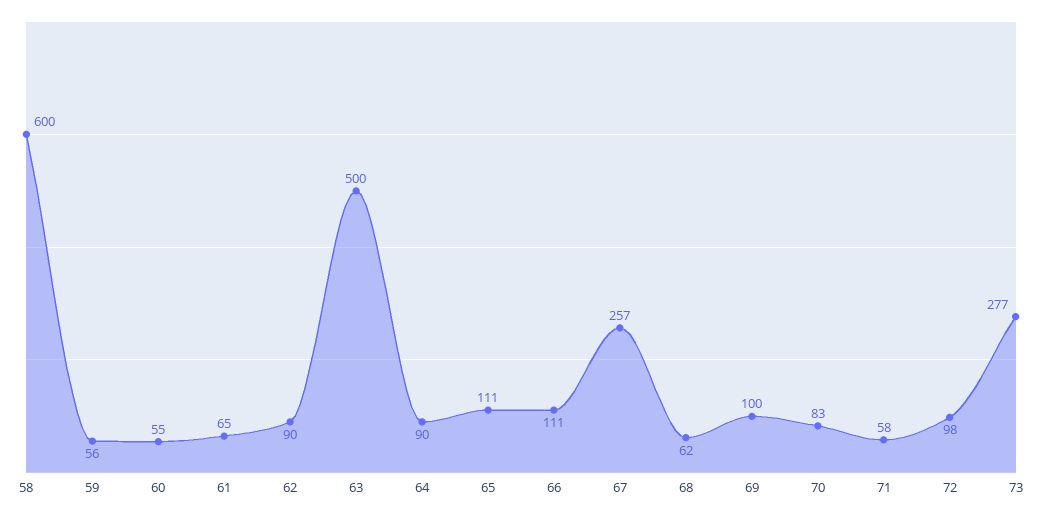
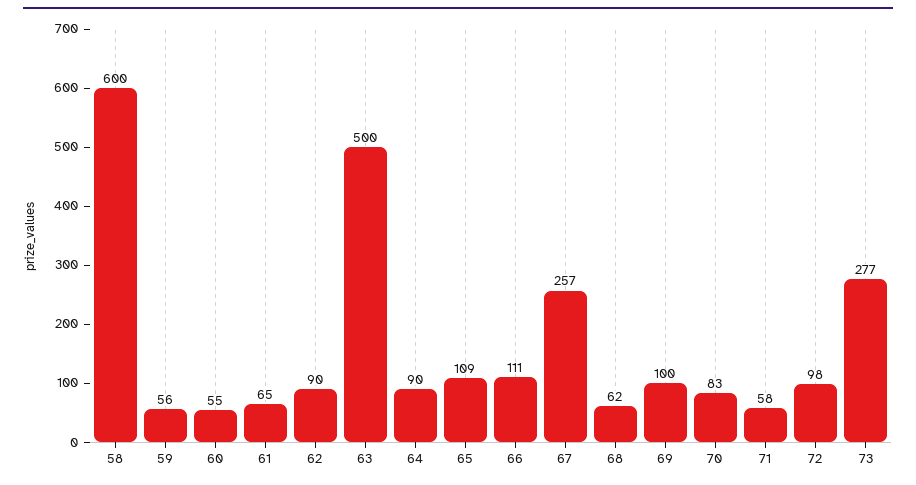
  {
    "58": 600,
    "59": 56,
    "60": 55,
    "61": 65,
    "62": 90,
    "63": 500,
    "64": 90,
-   "65": 111,
+   "65": 109,
    "66": 111,
    "67": 257,
    "68": 62,
    "69": 100,
    "70": 83,
    "71": 58,
    "72": 98,
    "73": 277
  }

